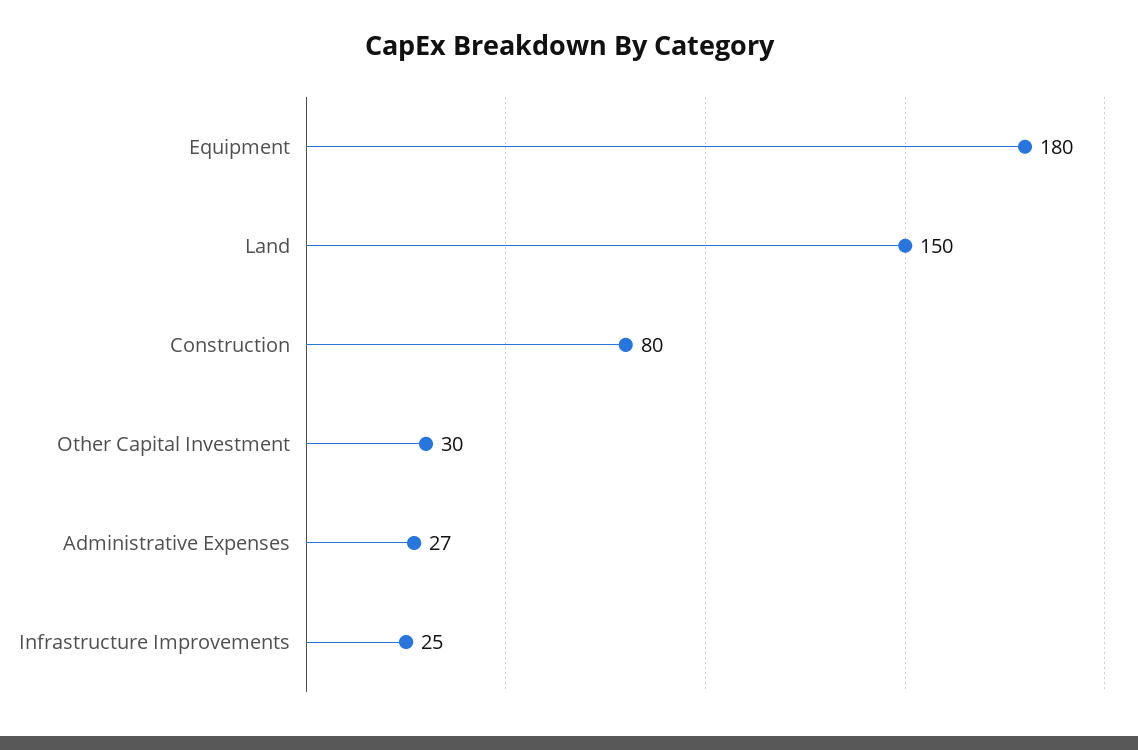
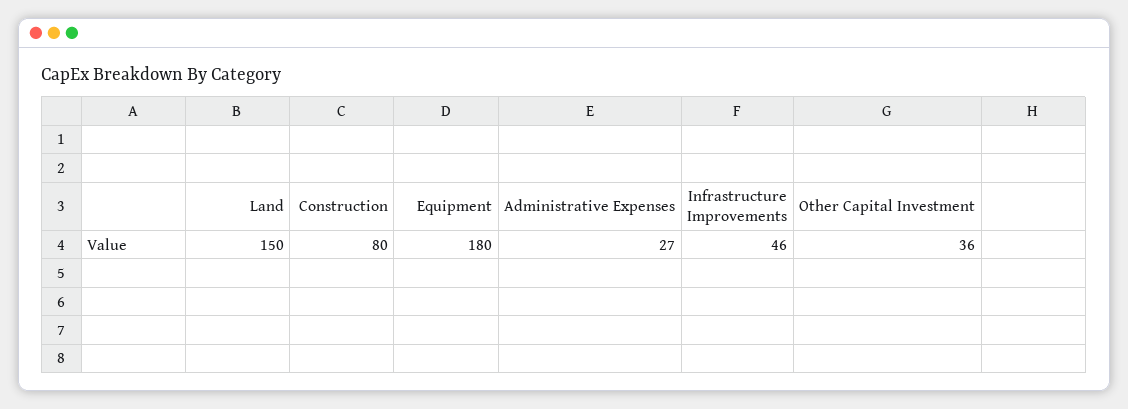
  {
    "Equipment": 180,
    "Land": 150,
    "Construction": 80,
-   "Other Capital Investment": 30,
+   "Other Capital Investment": 36,
    "Administrative Expenses": 27,
-   "Infrastructure Improvements": 25
+   "Infrastructure Improvements": 46
  }

